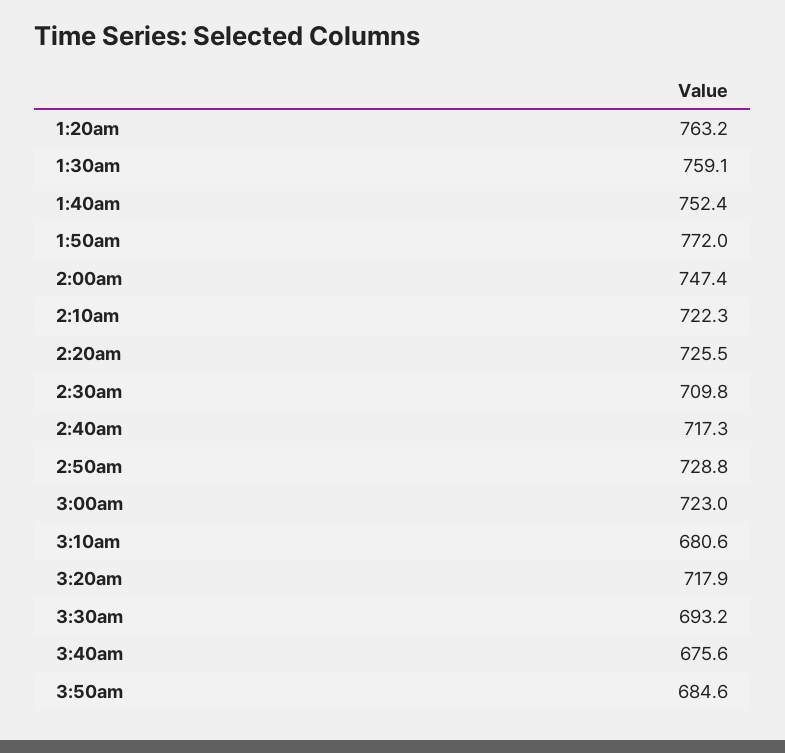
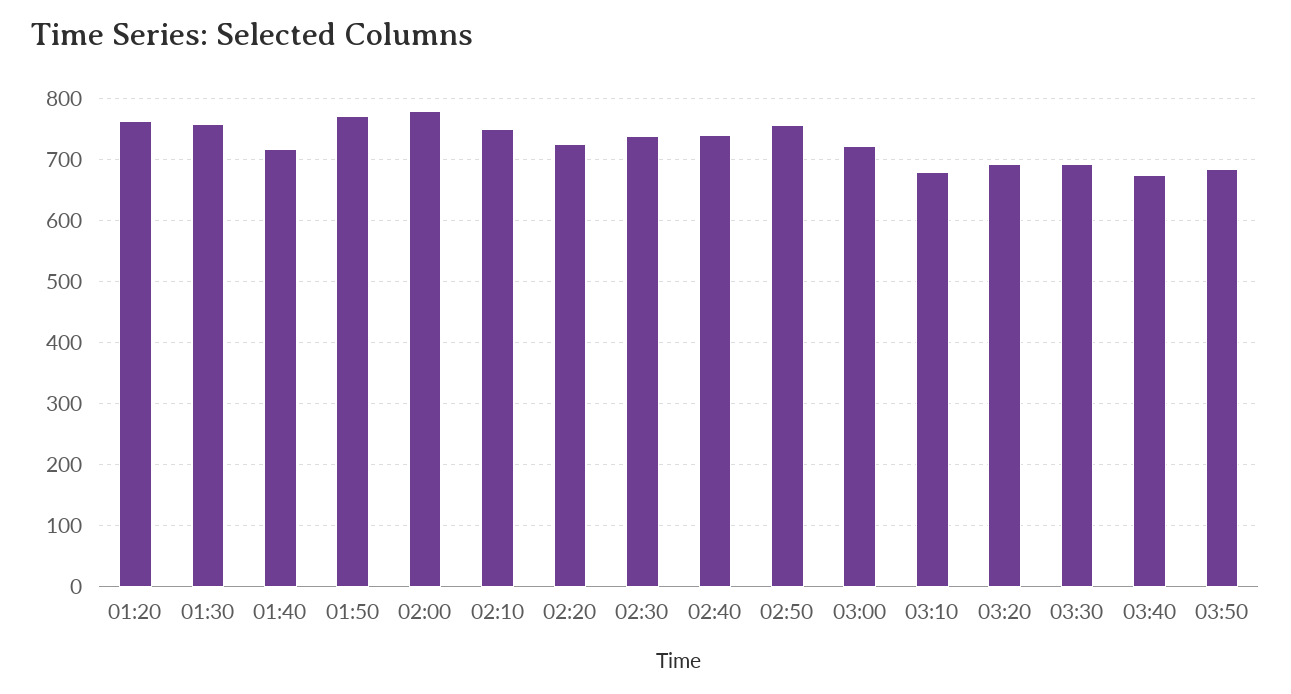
  {
    "1:20am": 763.2,
    "1:30am": 759.1,
-   "1:40am": 752.4,
+   "1:40am": 720,
    "1:50am": 772,
-   "2:00am": 747.4,
+   "2:00am": 780,
-   "2:10am": 722.3,
+   "2:10am": 750,
    "2:20am": 725.5,
-   "2:30am": 709.8,
+   "2:30am": 740,
-   "2:40am": 717.3,
+   "2:40am": 740,
-   "2:50am": 728.8,
+   "2:50am": 760,
    "3:00am": 723,
    "3:10am": 680.6,
-   "3:20am": 717.9,
+   "3:20am": 690,
    "3:30am": 693.2,
    "3:40am": 675.6,
    "3:50am": 684.6
  }

